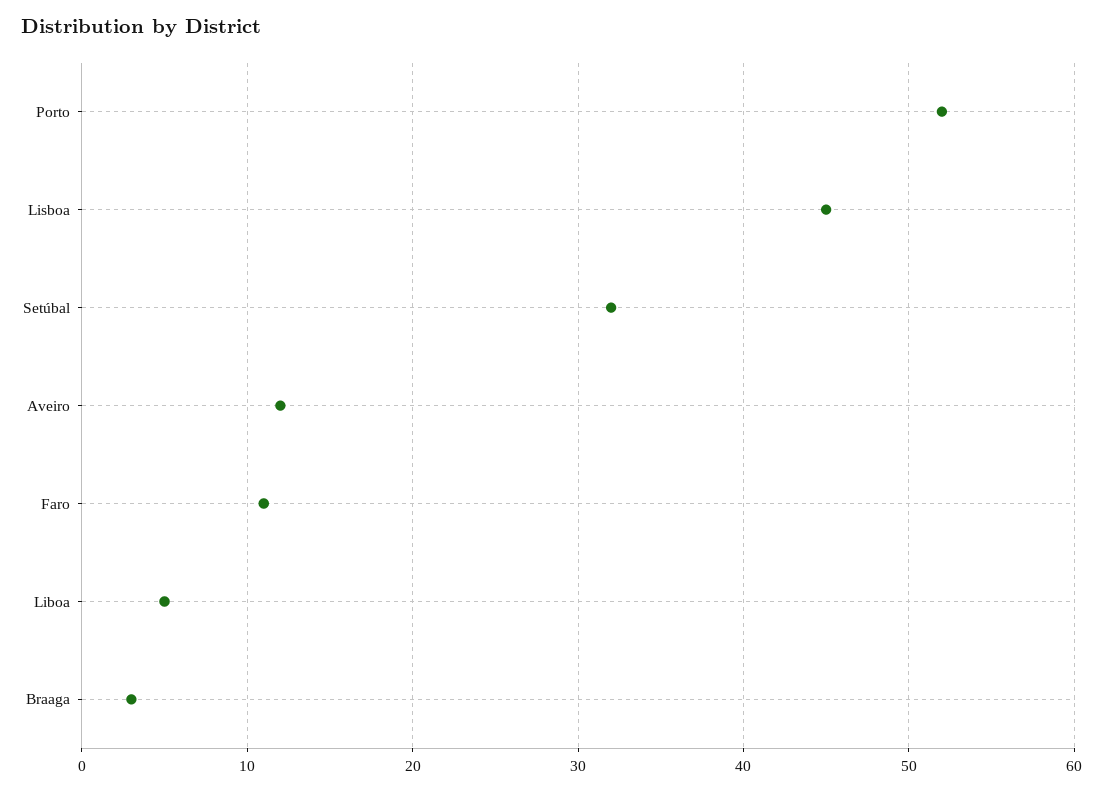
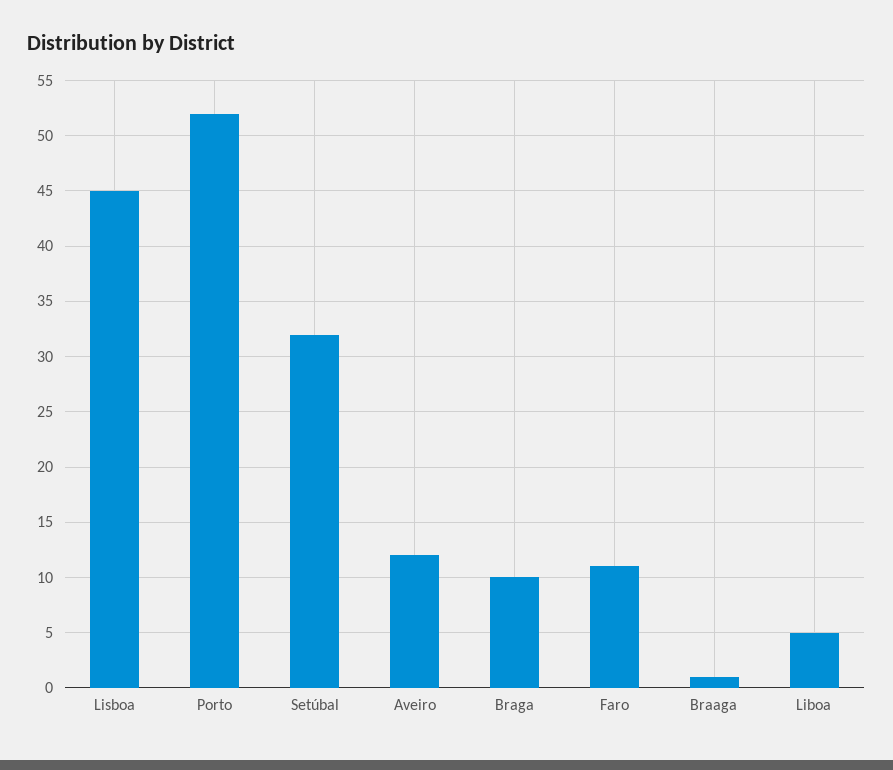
  {
    "Porto": 52,
    "Lisboa": 45,
    "Setúbal": 32,
    "Aveiro": 12,
    "Faro": 11,
    "Liboa": 5,
-   "Braaga": 3
+   "Braaga": 1,
+   "Braga": 10
  }

